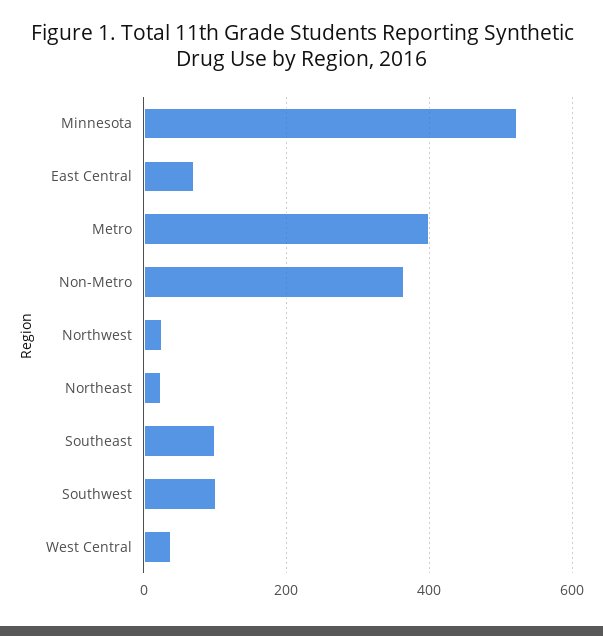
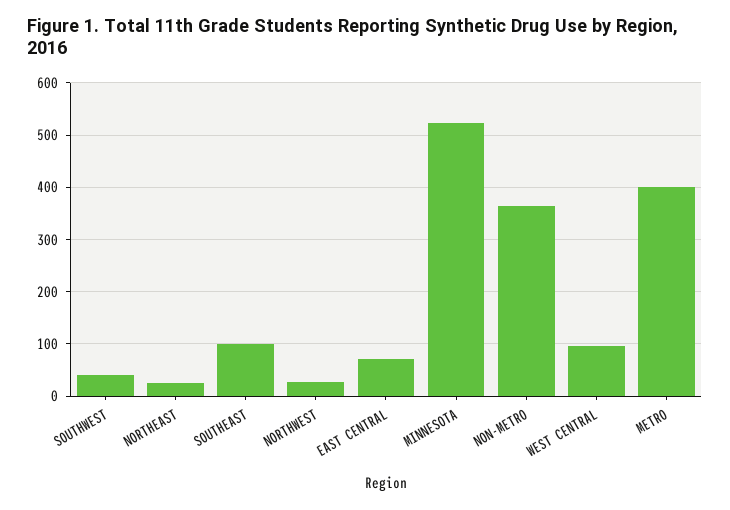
  {
    "Minnesota": 520,
    "East Central": 80,
    "Metro": 400,
    "Non-Metro": 360,
    "Northwest": 20,
    "Northeast": 20,
    "Southeast": 100,
-   "Southwest": 100,
+   "Southwest": 40,
-   "West Central": 40
+   "West Central": 100
  }

